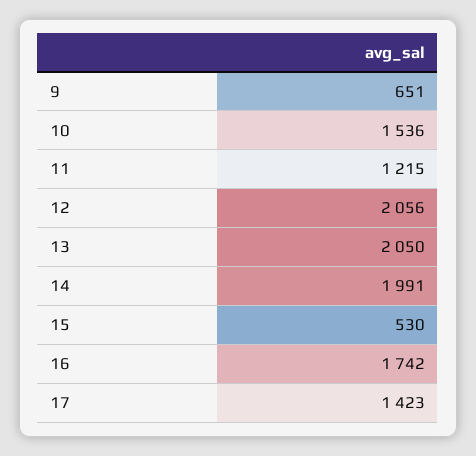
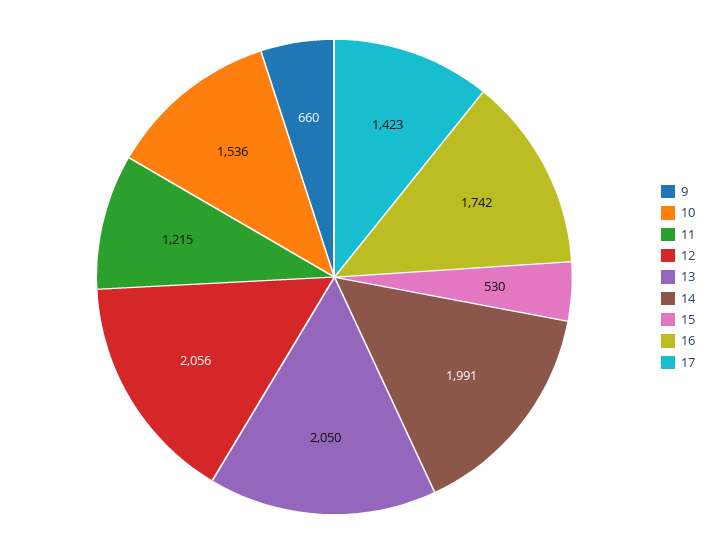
  {
-   "9": 651,
+   "9": 660,
    "10": 1536,
    "11": 1215,
    "12": 2056,
    "13": 2050,
    "14": 1991,
    "15": 530,
    "16": 1742,
    "17": 1423
  }

